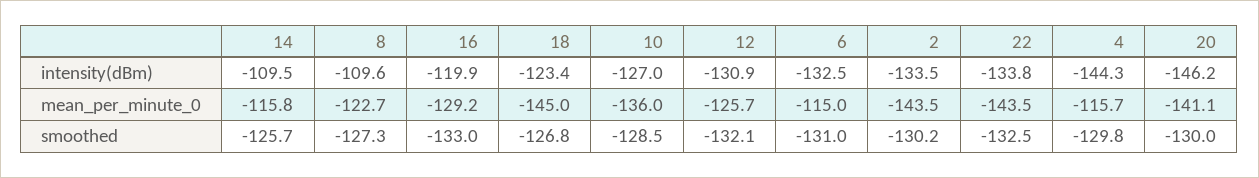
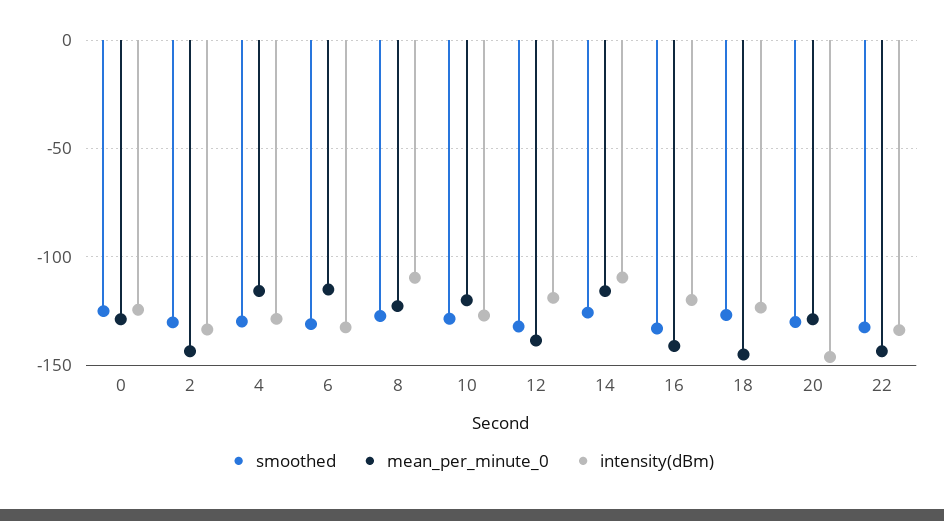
  {
    "intensity(dBm)": {
      "14": -109.5,
      "8": -109.6,
      "16": -119.9,
      "18": -123.4,
      "10": -127,
-     "12": -130.9,
+     "12": -120,
      "6": -132.5,
      "2": -133.5,
      "22": -133.8,
-     "4": -144.3,
+     "4": -130,
-     "20": -146.2
+     "20": -146.2,
+     "0": -125
    },
    "mean_per_minute_0": {
      "14": -115.8,
      "8": -122.7,
-     "16": -129.2,
+     "16": -140,
      "18": -145,
-     "10": -136,
+     "10": -120,
-     "12": -125.7,
+     "12": -140,
      "6": -115,
      "2": -143.5,
      "22": -143.5,
      "4": -115.7,
-     "20": -141.1
+     "20": -130,
+     "0": -130
    },
    "smoothed": {
      "14": -125.7,
      "8": -127.3,
      "16": -133,
      "18": -126.8,
      "10": -128.5,
      "12": -132.1,
      "6": -131,
      "2": -130.2,
      "22": -132.5,
      "4": -129.8,
-     "20": -130
+     "20": -130,
+     "0": -125
    }
  }

